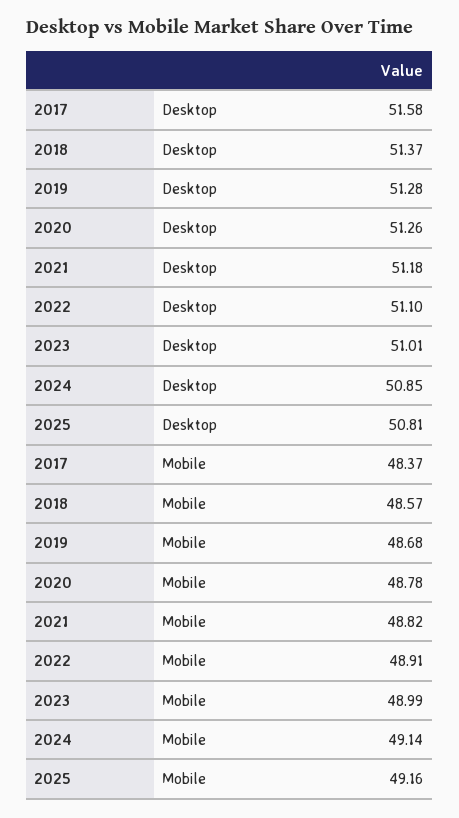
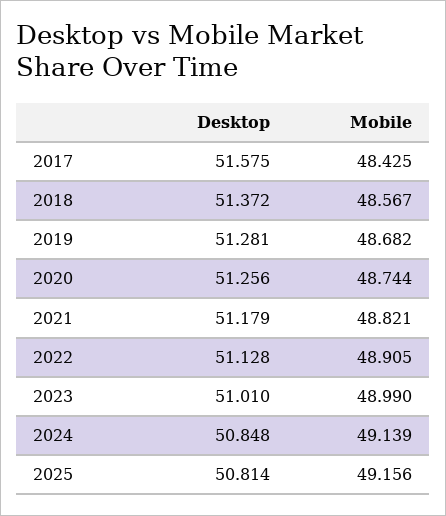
  {
    "2017": {
      "Desktop": 51.575,
-     "Mobile": 48.37
+     "Mobile": 48.425
    },
    "2018": {
      "Desktop": 51.372,
      "Mobile": 48.567
    },
    "2019": {
      "Desktop": 51.281,
      "Mobile": 48.682
    },
    "2020": {
      "Desktop": 51.256,
-     "Mobile": 48.78
+     "Mobile": 48.744
    },
    "2021": {
      "Desktop": 51.179,
      "Mobile": 48.821
    },
    "2022": {
-     "Desktop": 51.1,
+     "Desktop": 51.128,
      "Mobile": 48.905
    },
    "2023": {
      "Desktop": 51.01,
      "Mobile": 48.99
    },
    "2024": {
      "Desktop": 50.848,
      "Mobile": 49.139
    },
    "2025": {
      "Desktop": 50.814,
      "Mobile": 49.156
    }
  }

